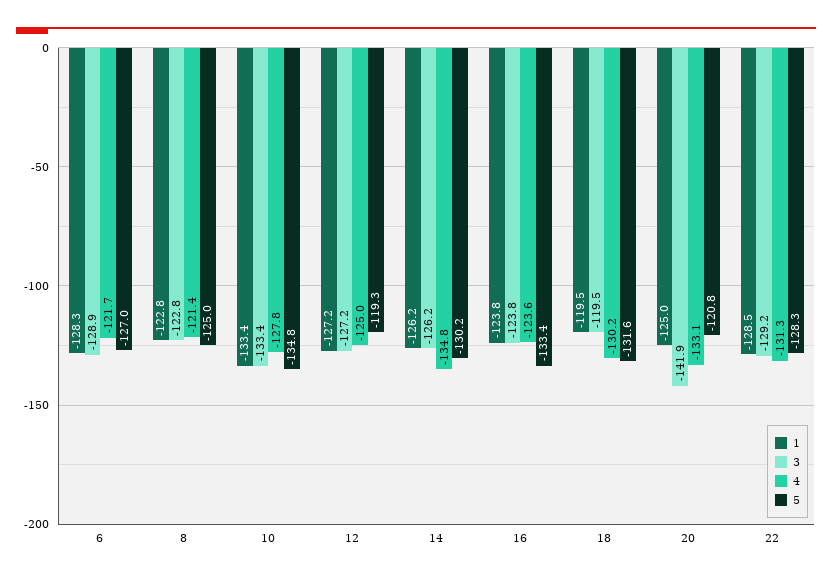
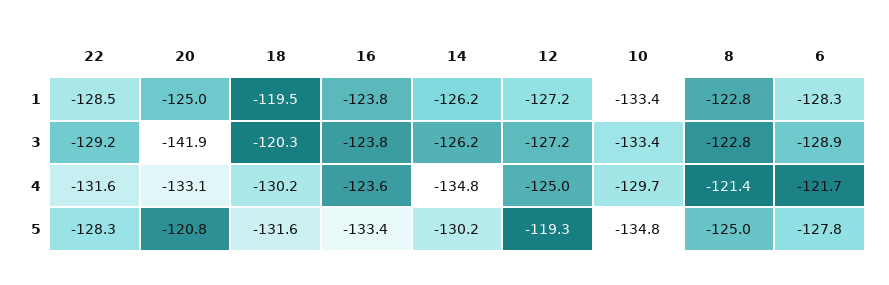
  {
    "1": {
      "6": -128.3,
      "8": -122.8,
      "10": -133.4,
      "12": -127.2,
      "14": -126.2,
      "16": -123.8,
      "18": -119.5,
      "20": -125,
      "22": -128.5
    },
    "3": {
      "6": -128.9,
      "8": -122.8,
      "10": -133.4,
      "12": -127.2,
      "14": -126.2,
      "16": -123.8,
-     "18": -119.5,
+     "18": -120.3,
      "20": -141.9,
      "22": -129.2
    },
    "4": {
      "6": -121.7,
      "8": -121.4,
-     "10": -127.8,
+     "10": -129.7,
      "12": -125,
      "14": -134.8,
      "16": -123.6,
      "18": -130.2,
      "20": -133.1,
-     "22": -131.3
+     "22": -131.6
    },
    "5": {
-     "6": -127,
+     "6": -127.8,
      "8": -125,
      "10": -134.8,
      "12": -119.3,
      "14": -130.2,
      "16": -133.4,
      "18": -131.6,
      "20": -120.8,
      "22": -128.3
    }
  }

